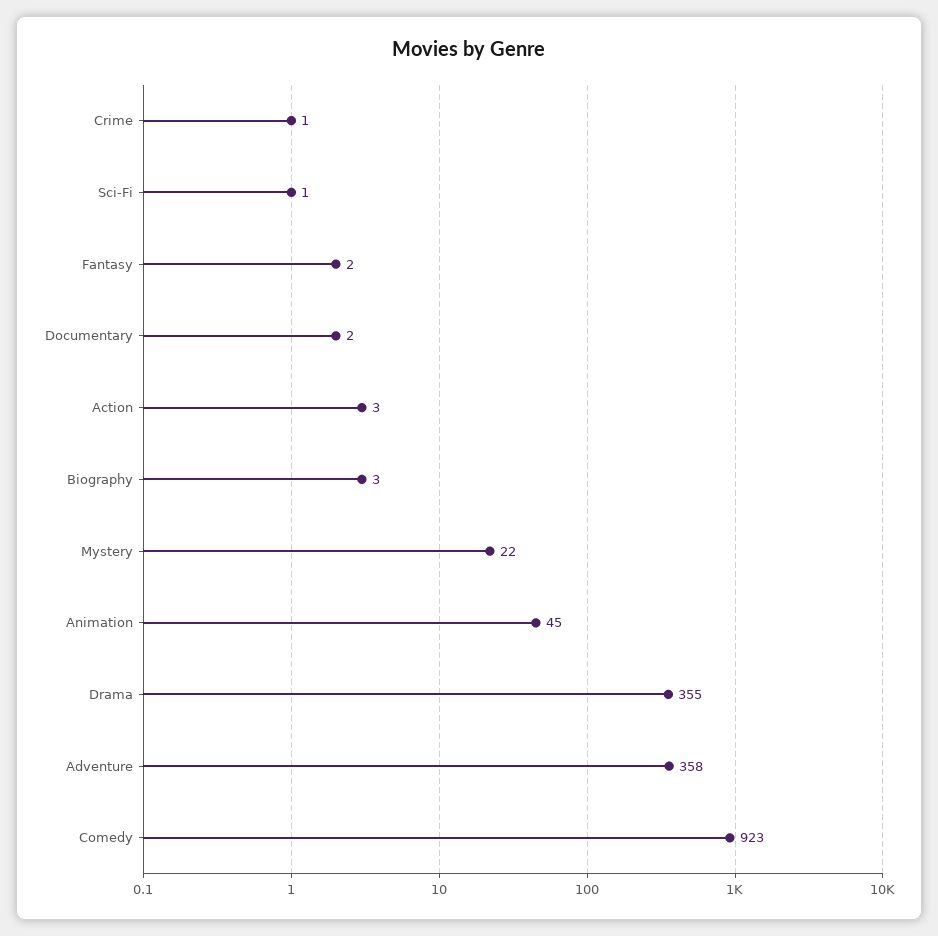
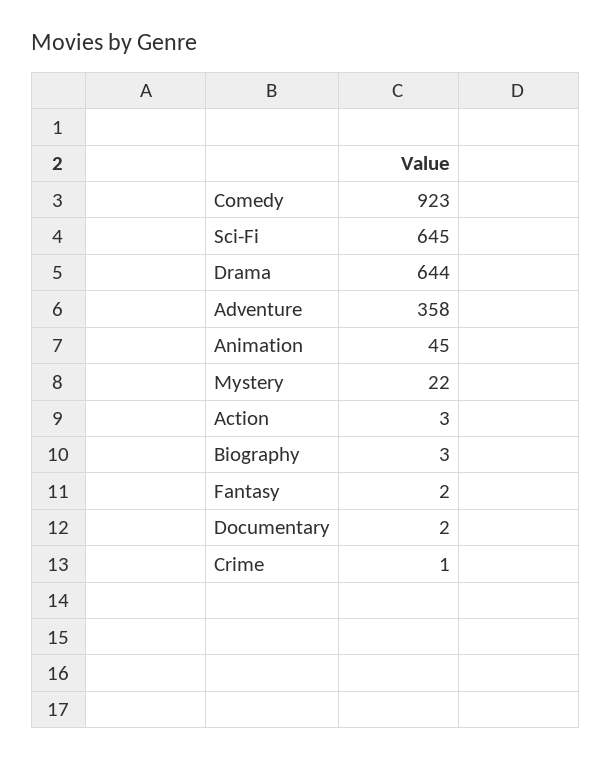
  {
    "Crime": 1,
-   "Sci-Fi": 1,
+   "Sci-Fi": 645,
    "Fantasy": 2,
    "Documentary": 2,
    "Action": 3,
    "Biography": 3,
    "Mystery": 22,
    "Animation": 45,
-   "Drama": 355,
+   "Drama": 644,
    "Adventure": 358,
    "Comedy": 923
  }

